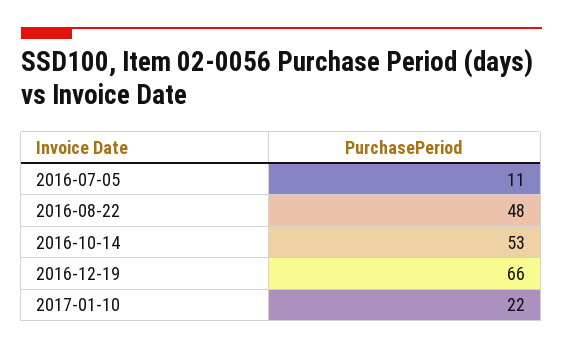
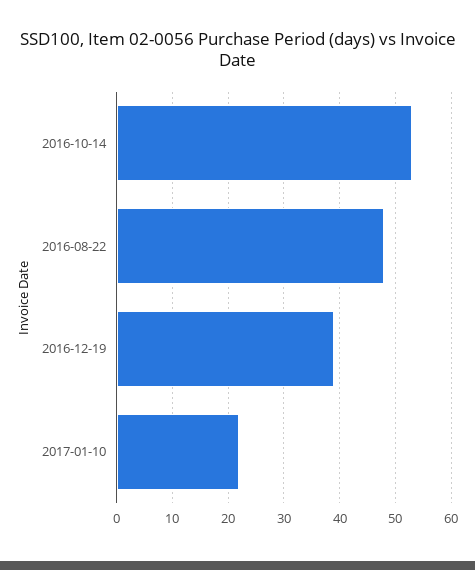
  {
-   "2016-07-05": 11,
    "2016-08-22": 48,
    "2016-10-14": 53,
-   "2016-12-19": 66,
+   "2016-12-19": 40,
    "2017-01-10": 22
  }

